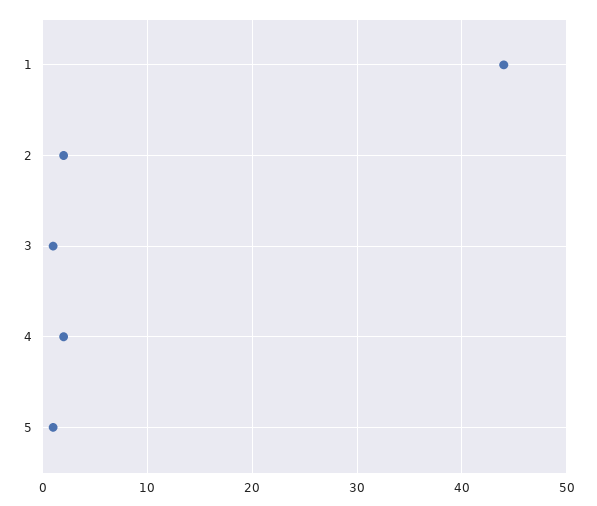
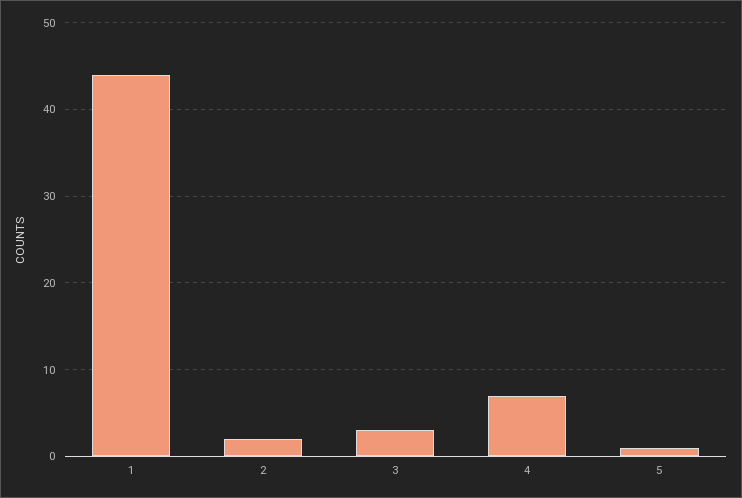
  {
    "1": 44,
    "2": 2,
-   "3": 1,
+   "3": 3,
-   "4": 2,
+   "4": 7,
    "5": 1
  }

